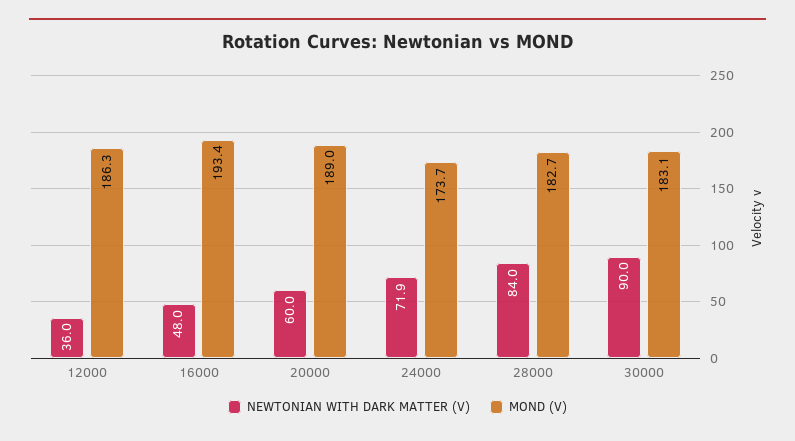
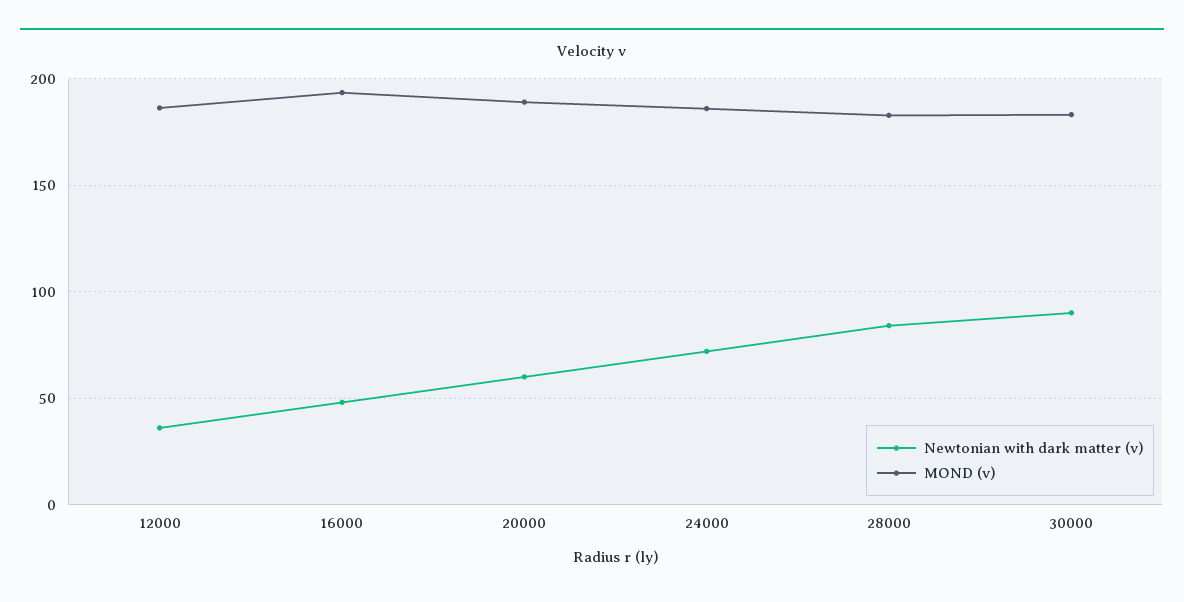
  {
    "NEWTONIAN WITH DARK MATTER (V)": {
      "12000": 36,
      "16000": 48,
      "20000": 60,
      "24000": 71.9,
      "28000": 84,
      "30000": 90
    },
    "MOND (V)": {
      "12000": 186.3,
      "16000": 193.4,
      "20000": 189,
-     "24000": 173.7,
+     "24000": 185,
      "28000": 182.7,
      "30000": 183.1
    }
  }

